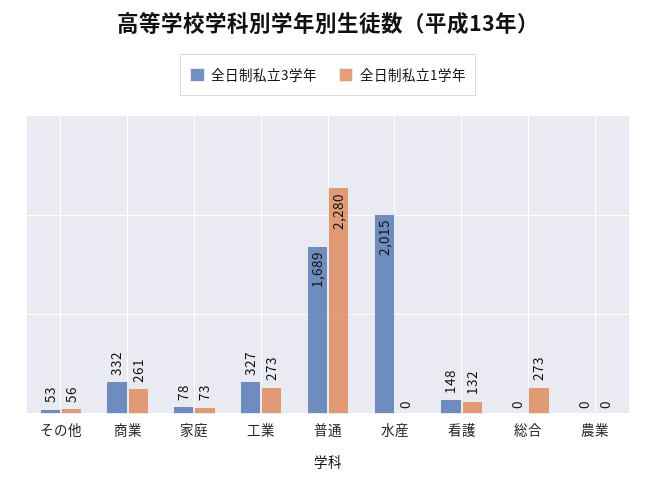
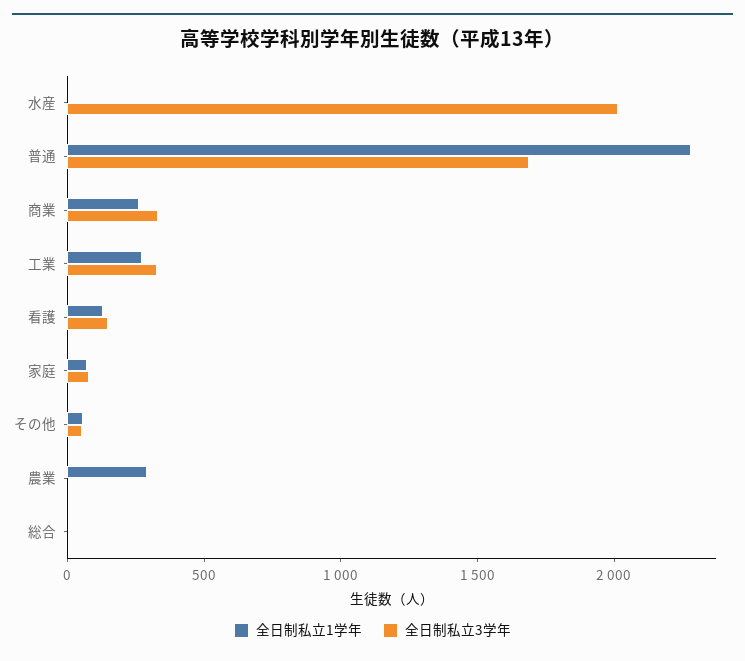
  {
    "全日制私立3学年": {
      "その他": 53,
      "商業": 332,
      "家庭": 78,
      "工業": 327,
      "普通": 1689,
      "水産": 2015,
      "看護": 148,
      "総合": 0,
      "農業": 0
    },
    "全日制私立1学年": {
      "その他": 56,
      "商業": 261,
      "家庭": 73,
      "工業": 273,
      "普通": 2280,
      "水産": 0,
      "看護": 132,
-     "総合": 273,
+     "総合": 0,
-     "農業": 0
+     "農業": 300
    }
  }

